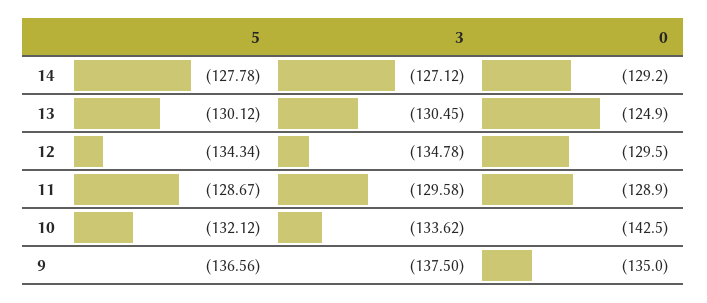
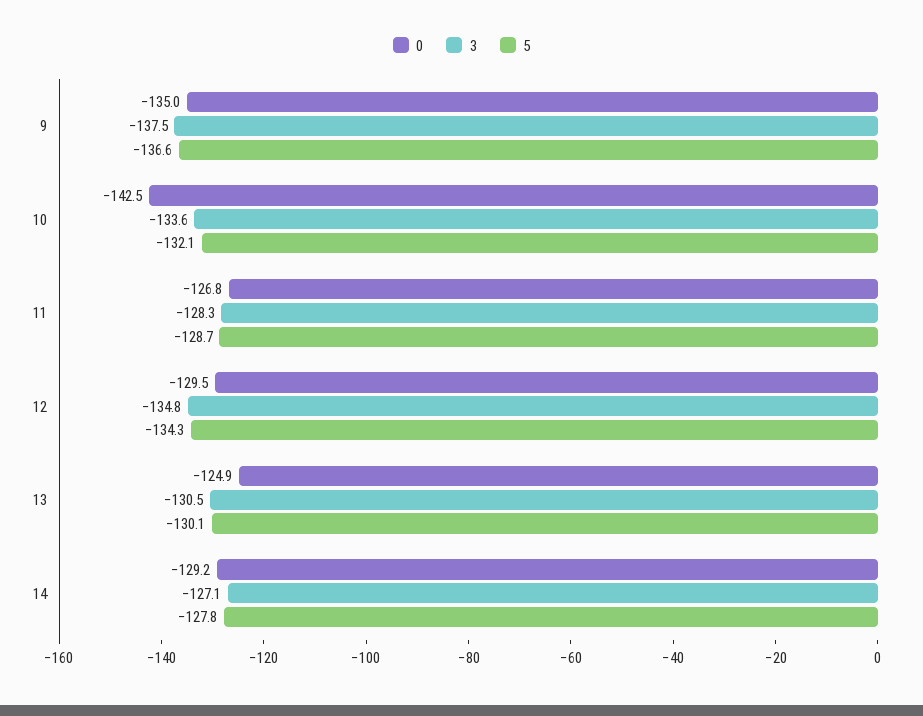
  {
    "5": {
      "14": -127.78,
      "13": -130.12,
      "12": -134.34,
      "11": -128.67,
      "10": -132.12,
      "9": -136.56
    },
    "3": {
      "14": -127.12,
      "13": -130.45,
      "12": -134.78,
-     "11": -129.58,
+     "11": -128.3,
      "10": -133.62,
      "9": -137.5
    },
    "0": {
      "14": -129.2,
      "13": -124.9,
      "12": -129.5,
-     "11": -128.9,
+     "11": -126.8,
      "10": -142.5,
      "9": -135
    }
  }

